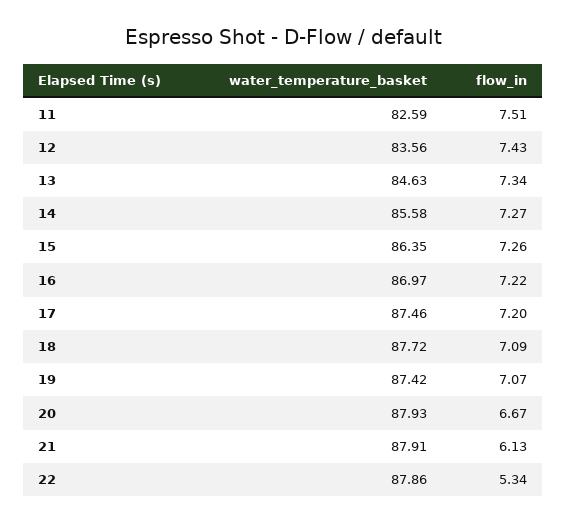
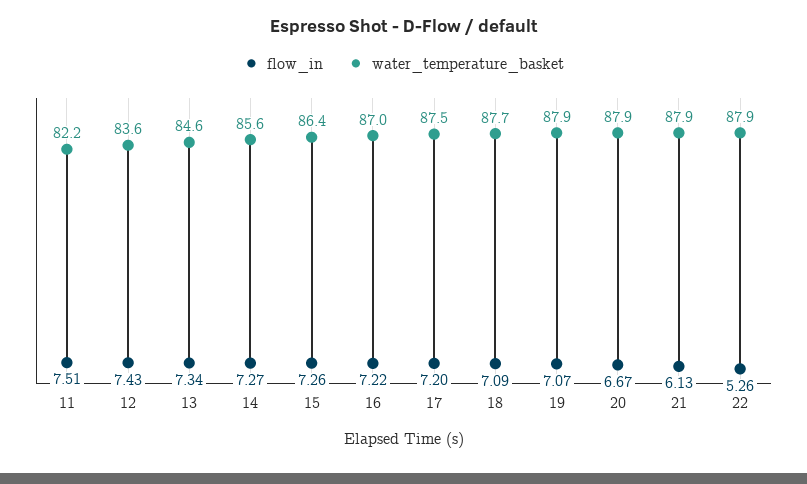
  {
    "water_temperature_basket": {
-     "11": 82.59,
+     "11": 82.2,
      "12": 83.56,
      "13": 84.63,
      "14": 85.58,
      "15": 86.35,
      "16": 86.97,
      "17": 87.46,
      "18": 87.72,
-     "19": 87.42,
+     "19": 87.9,
      "20": 87.93,
      "21": 87.91,
      "22": 87.86
    },
    "flow_in": {
      "11": 7.51,
      "12": 7.43,
      "13": 7.34,
      "14": 7.27,
      "15": 7.26,
      "16": 7.22,
      "17": 7.2,
      "18": 7.09,
      "19": 7.07,
      "20": 6.67,
      "21": 6.13,
-     "22": 5.34
+     "22": 5.26
    }
  }

